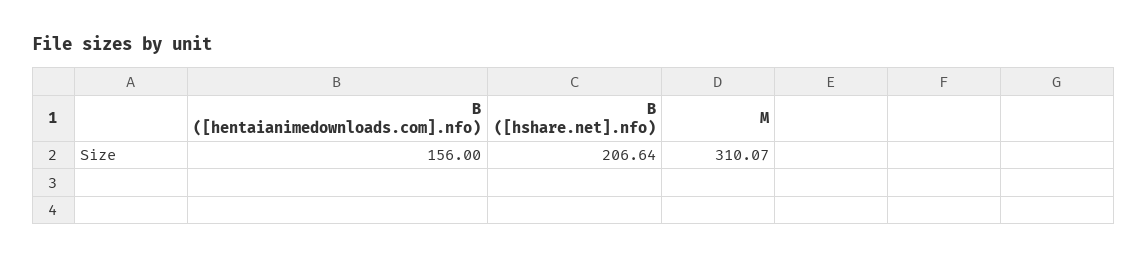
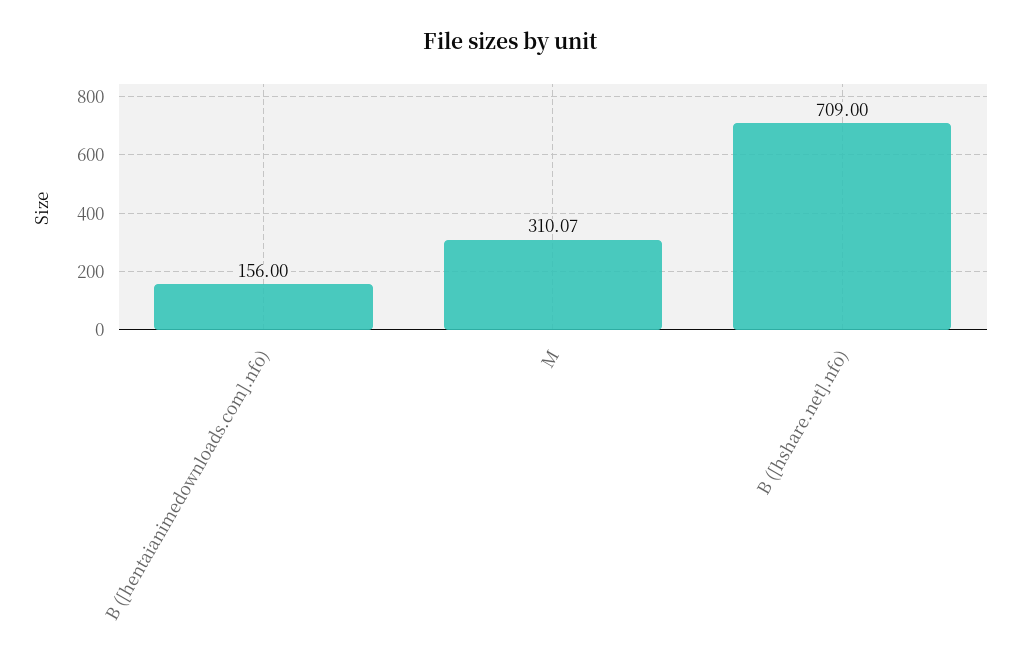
  {
    "B ([hentaianimedownloads.com].nfo)": 156,
-   "B ([hshare.net].nfo)": 206.64,
+   "B ([hshare.net].nfo)": 709,
    "M": 310.07
  }

